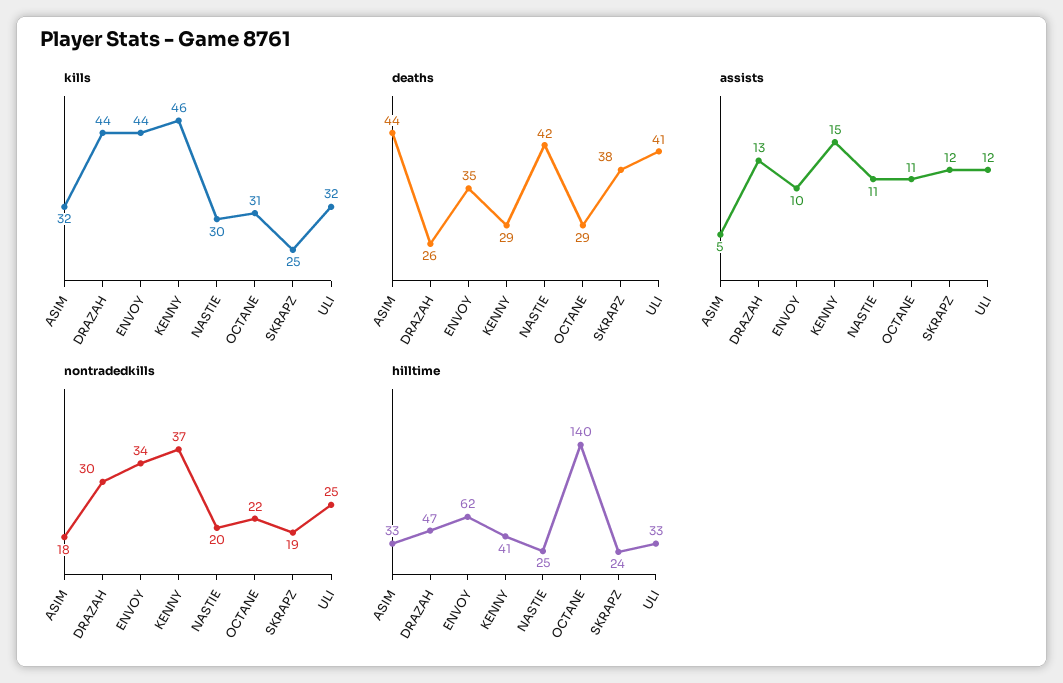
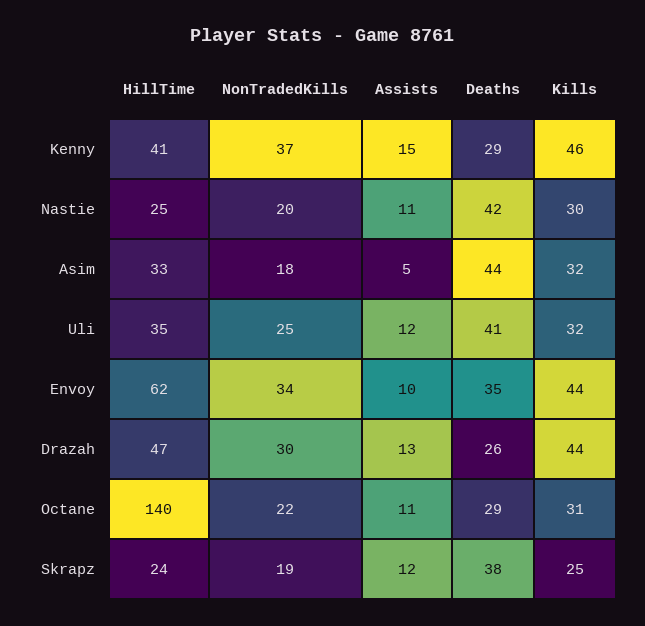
  {
    "kills": {
      "ASIM": 32,
      "DRAZAH": 44,
      "ENVOY": 44,
      "KENNY": 46,
      "NASTIE": 30,
      "OCTANE": 31,
      "SKRAPZ": 25,
      "ULI": 32
    },
    "deaths": {
      "ASIM": 44,
      "DRAZAH": 26,
      "ENVOY": 35,
      "KENNY": 29,
      "NASTIE": 42,
      "OCTANE": 29,
      "SKRAPZ": 38,
      "ULI": 41
    },
    "assists": {
      "ASIM": 5,
      "DRAZAH": 13,
      "ENVOY": 10,
      "KENNY": 15,
      "NASTIE": 11,
      "OCTANE": 11,
      "SKRAPZ": 12,
      "ULI": 12
    },
    "nontradedkills": {
      "ASIM": 18,
      "DRAZAH": 30,
      "ENVOY": 34,
      "KENNY": 37,
      "NASTIE": 20,
      "OCTANE": 22,
      "SKRAPZ": 19,
      "ULI": 25
    },
    "hilltime": {
      "ASIM": 33,
      "DRAZAH": 47,
      "ENVOY": 62,
      "KENNY": 41,
      "NASTIE": 25,
      "OCTANE": 140,
      "SKRAPZ": 24,
-     "ULI": 33
+     "ULI": 35
    }
  }

